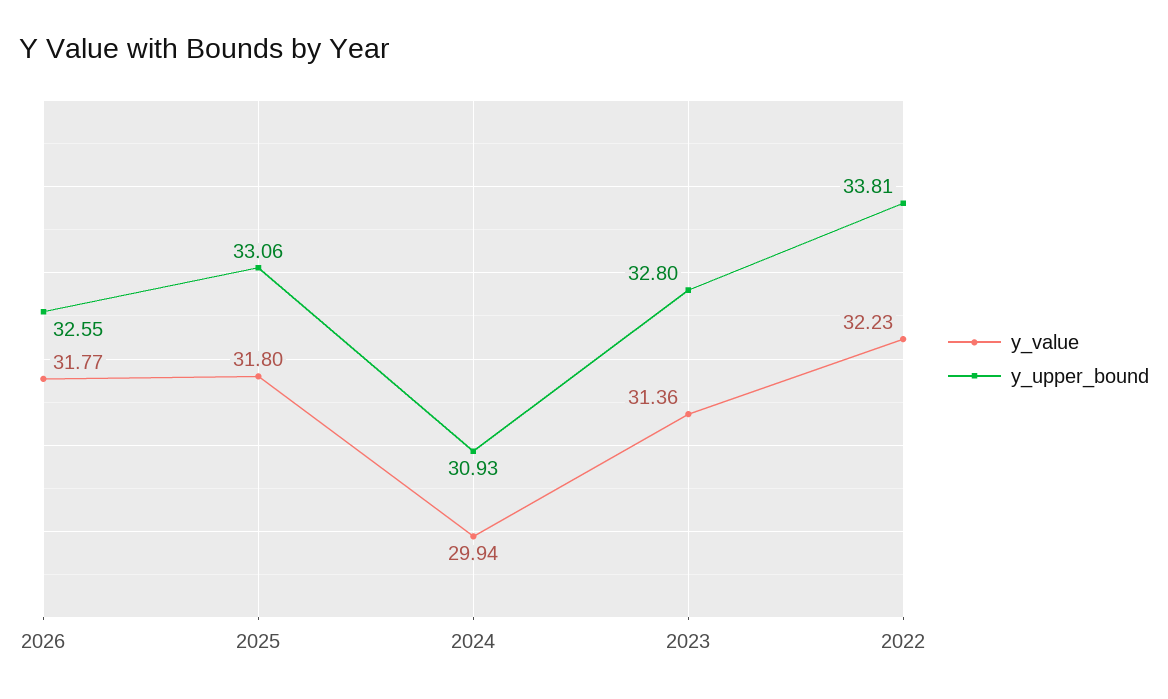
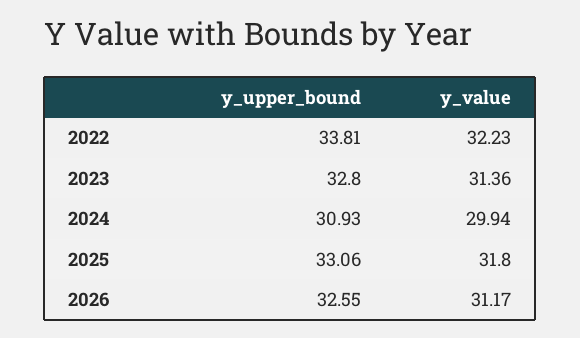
  {
    "y_value": {
-     "2026": 31.77,
+     "2026": 31.17,
      "2025": 31.8,
      "2024": 29.94,
      "2023": 31.36,
      "2022": 32.23
    },
    "y_upper_bound": {
      "2026": 32.55,
      "2025": 33.06,
      "2024": 30.93,
      "2023": 32.8,
      "2022": 33.81
    }
  }

